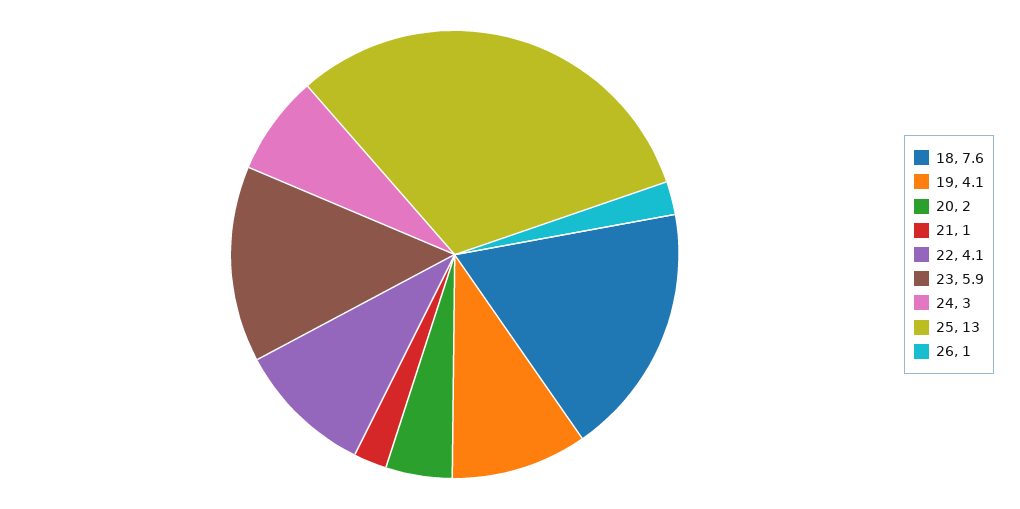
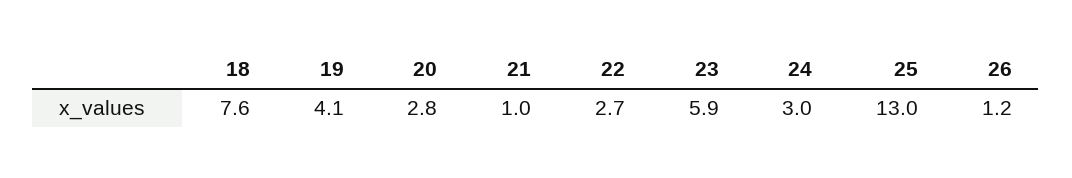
  {
    "18": 7.6,
    "19": 4.1,
-   "20": 2,
+   "20": 2.8,
    "21": 1,
-   "22": 4.1,
+   "22": 2.7,
    "23": 5.9,
    "24": 3,
    "25": 13,
-   "26": 1
+   "26": 1.2
  }

